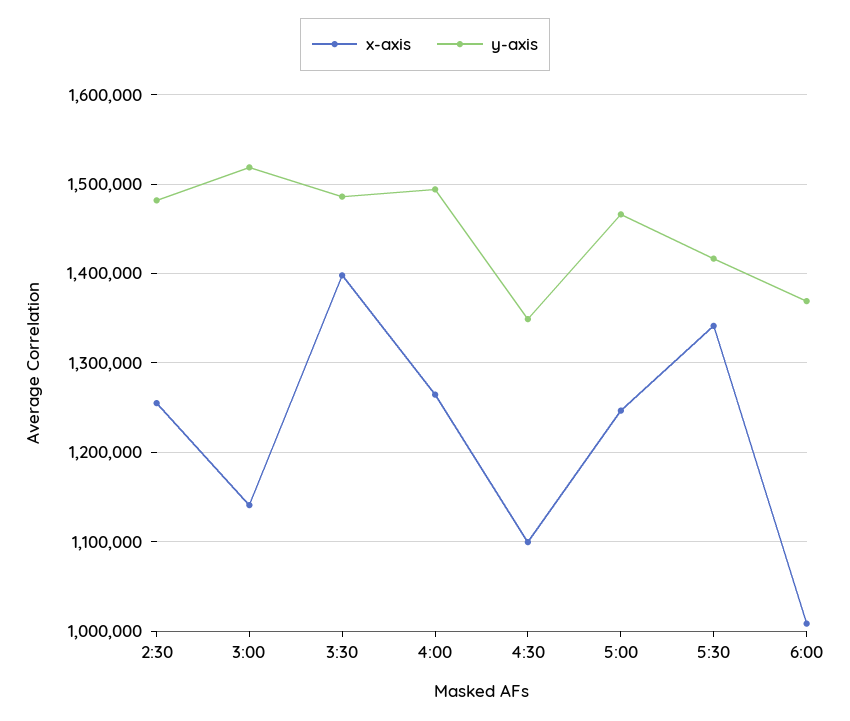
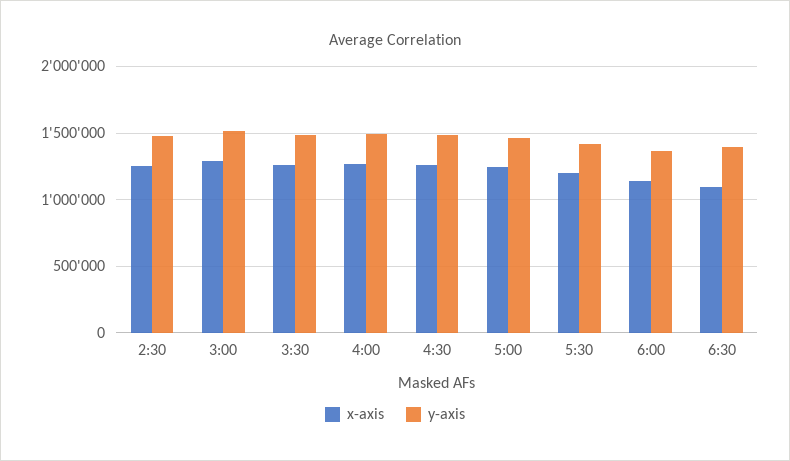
  {
    "x-axis": {
      "2:30": 1260000,
-     "3:00": 1140000,
+     "3:00": 1300000,
-     "3:30": 1400000,
+     "3:30": 1250000,
      "4:00": 1260000,
-     "4:30": 1100000,
+     "4:30": 1250000,
      "5:00": 1250000,
-     "5:30": 1340000,
+     "5:30": 1200000,
-     "6:00": 1010000
+     "6:00": 1150000,
+     "6:30": 1100000
    },
    "y-axis": {
      "2:30": 1480000,
      "3:00": 1520000,
      "3:30": 1490000,
      "4:00": 1490000,
-     "4:30": 1350000,
+     "4:30": 1500000,
      "5:00": 1470000,
      "5:30": 1420000,
-     "6:00": 1370000
+     "6:00": 1370000,
+     "6:30": 1400000
    }
  }

